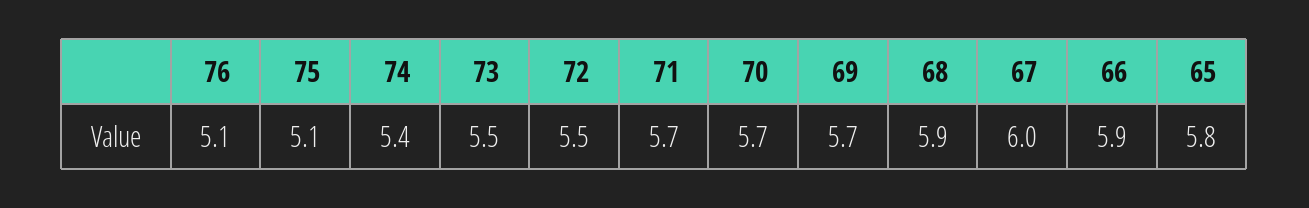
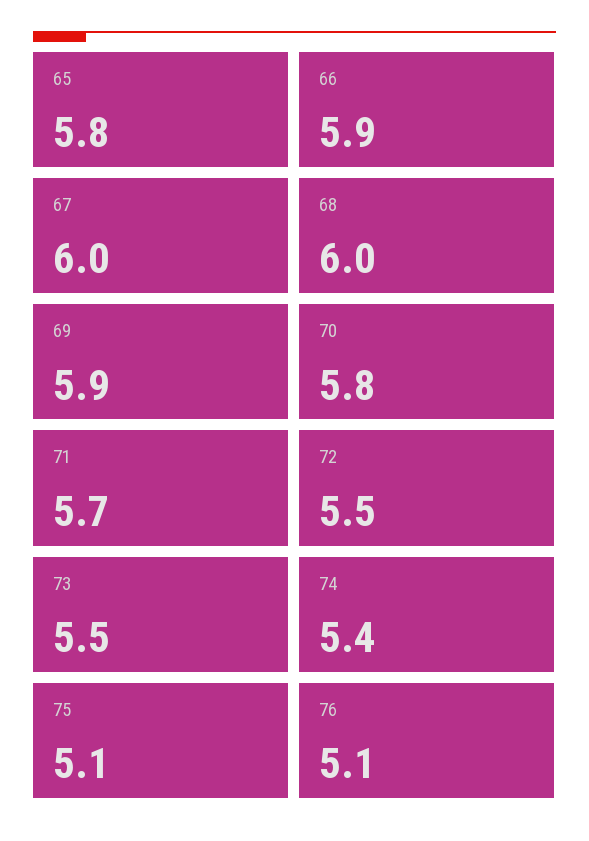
  {
    "76": 5.1,
    "75": 5.1,
    "74": 5.4,
    "73": 5.5,
    "72": 5.5,
    "71": 5.7,
-   "70": 5.7,
+   "70": 5.8,
-   "69": 5.7,
+   "69": 5.9,
-   "68": 5.9,
+   "68": 6,
    "67": 6,
    "66": 5.9,
    "65": 5.8
  }

